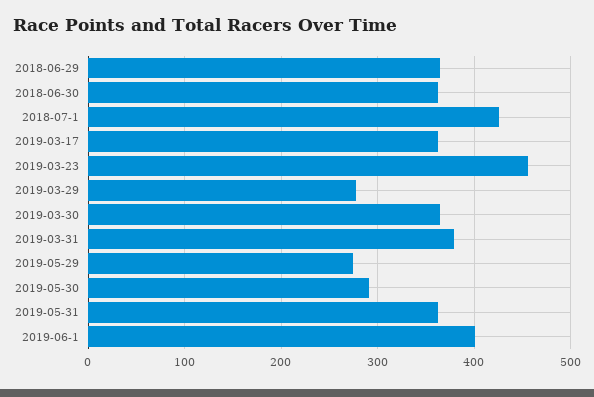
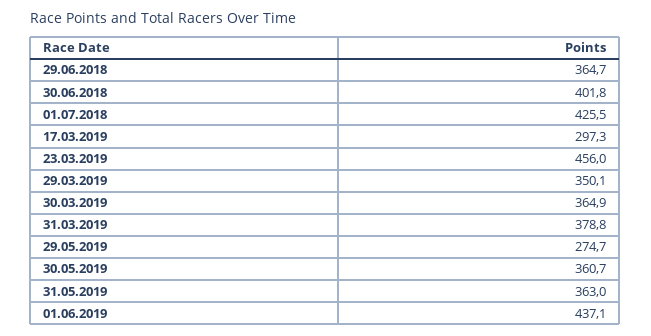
  {
    "2018-06-29": 364.7,
-   "2018-06-30": 360,
+   "2018-06-30": 401.8,
    "2018-07-1": 425.5,
-   "2019-03-17": 360,
+   "2019-03-17": 297.3,
    "2019-03-23": 456,
-   "2019-03-29": 280,
+   "2019-03-29": 350.1,
    "2019-03-30": 364.9,
    "2019-03-31": 378.8,
    "2019-05-29": 274.7,
-   "2019-05-30": 290,
+   "2019-05-30": 360.7,
    "2019-05-31": 363,
-   "2019-06-1": 400
+   "2019-06-1": 437.1
  }

